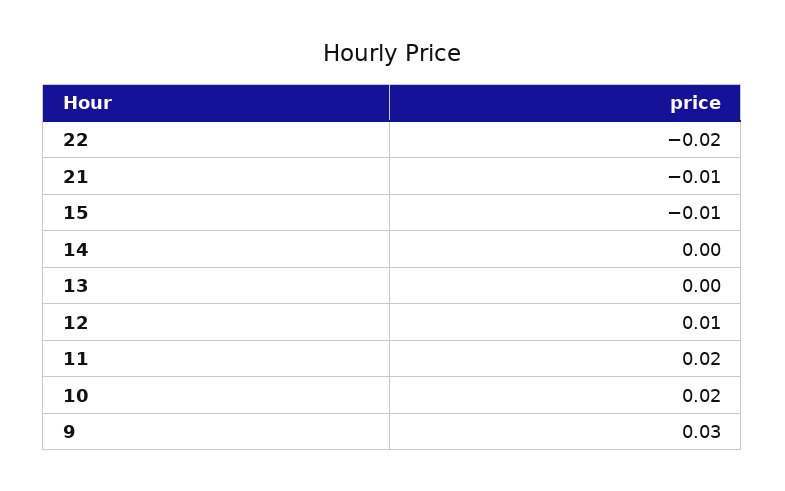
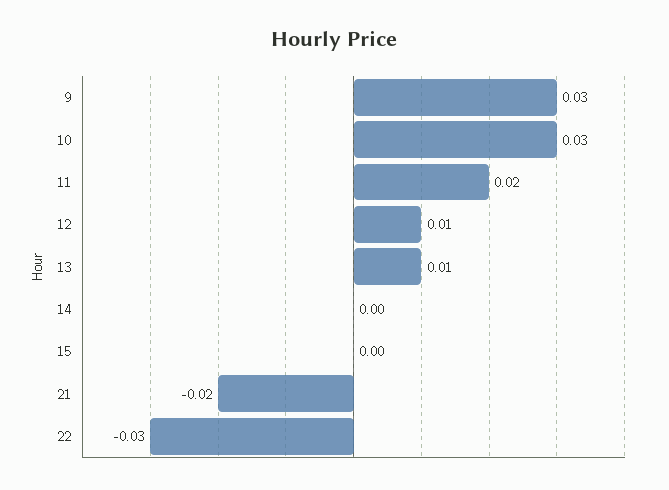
  {
-   "22": -0.02,
+   "22": -0.03,
-   "21": -0.01,
+   "21": -0.02,
-   "15": -0.01,
+   "15": 0,
    "14": 0,
-   "13": 0,
+   "13": 0.01,
    "12": 0.01,
    "11": 0.02,
-   "10": 0.02,
+   "10": 0.03,
    "9": 0.03
  }

